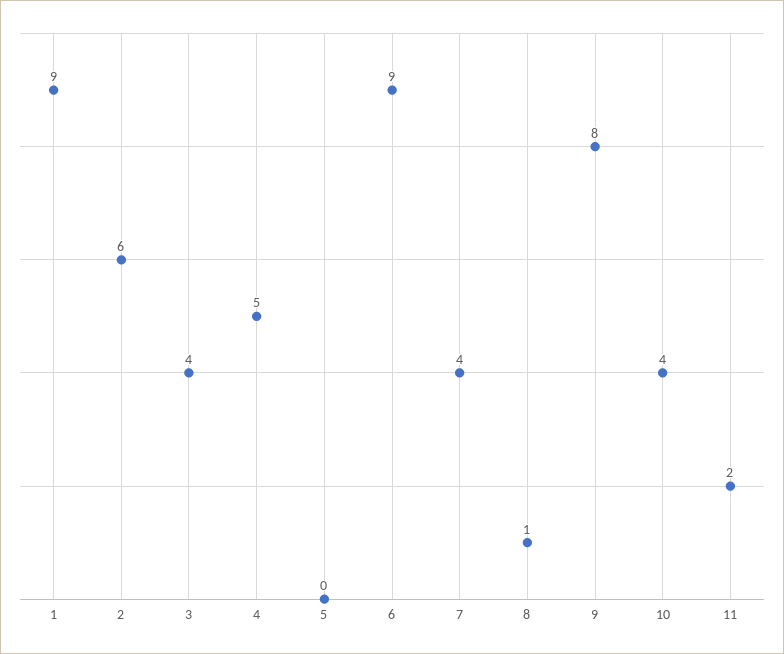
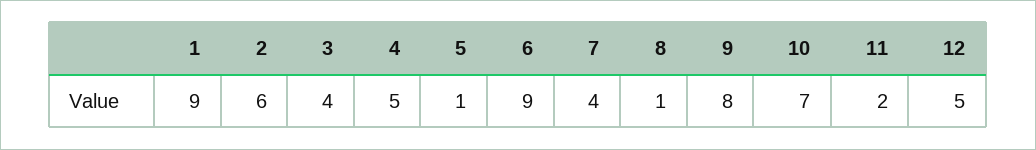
  {
    "1": 9,
    "2": 6,
    "3": 4,
    "4": 5,
-   "5": 0,
+   "5": 1,
    "6": 9,
    "7": 4,
    "8": 1,
    "9": 8,
-   "10": 4,
+   "10": 7,
-   "11": 2
+   "11": 2,
+   "12": 5
  }

